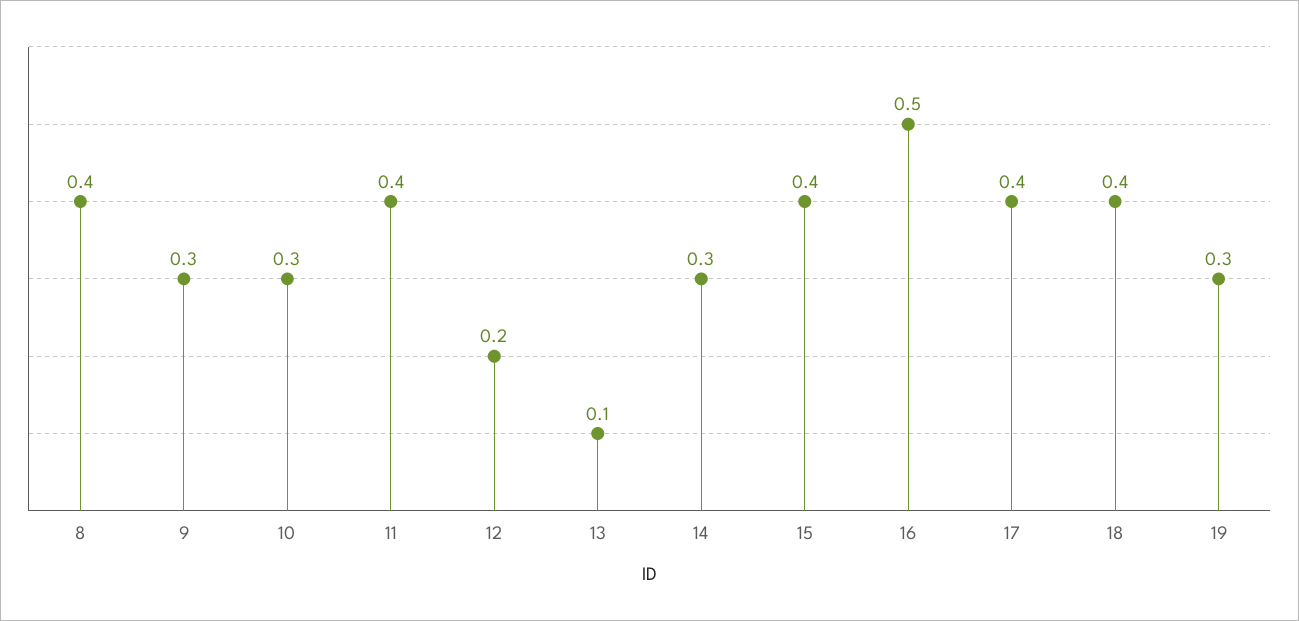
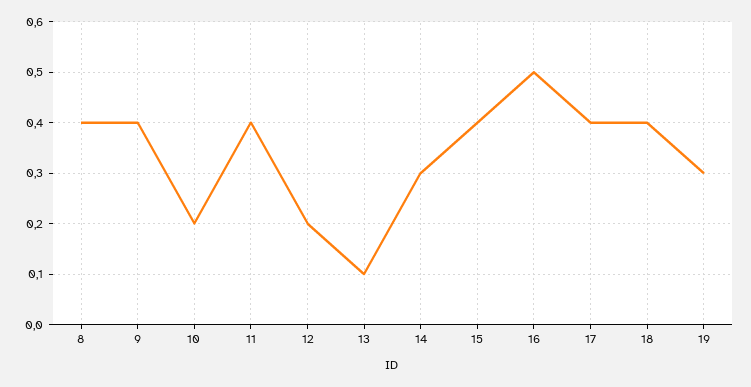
  {
    "8": 0.4,
-   "9": 0.3,
+   "9": 0.4,
-   "10": 0.3,
+   "10": 0.2,
    "11": 0.4,
    "12": 0.2,
    "13": 0.1,
    "14": 0.3,
    "15": 0.4,
    "16": 0.5,
    "17": 0.4,
    "18": 0.4,
    "19": 0.3
  }

